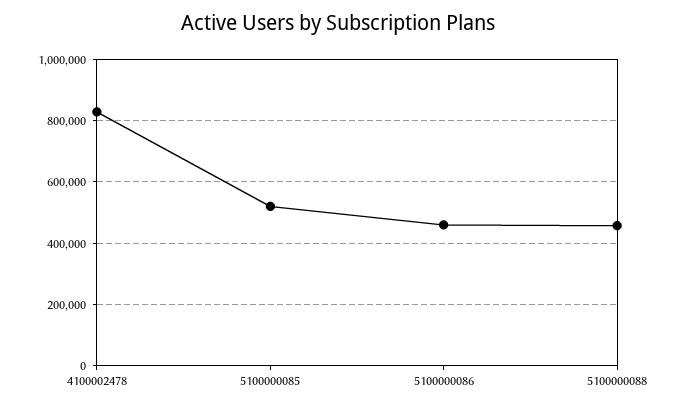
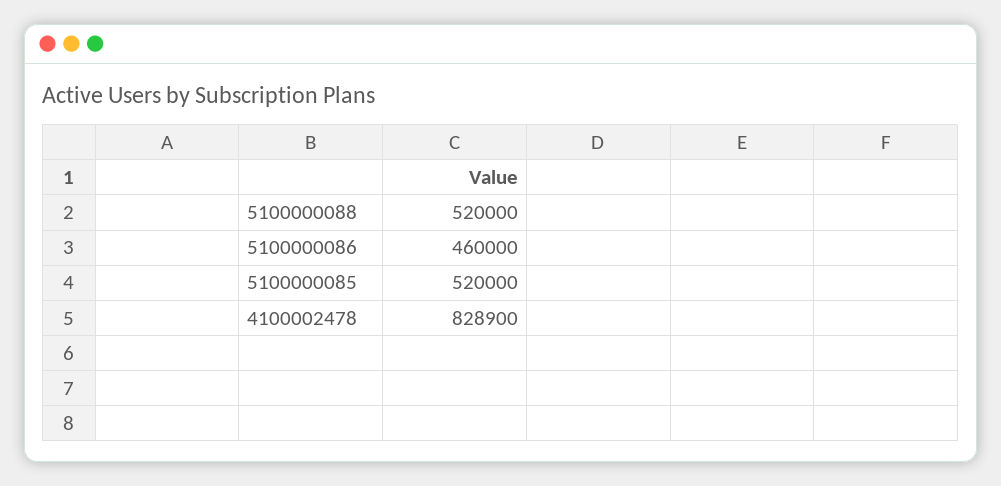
  {
    "4100002478": 828900,
    "5100000085": 520000,
    "5100000086": 460000,
-   "5100000088": 460000
+   "5100000088": 520000
  }

